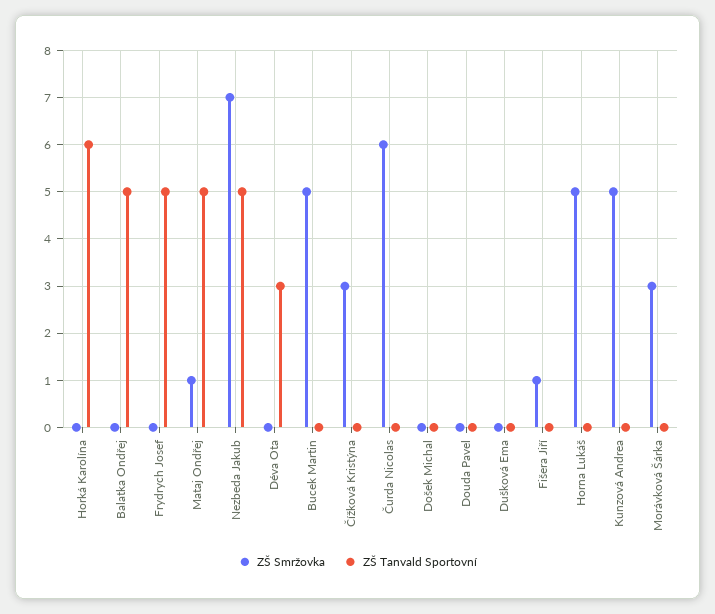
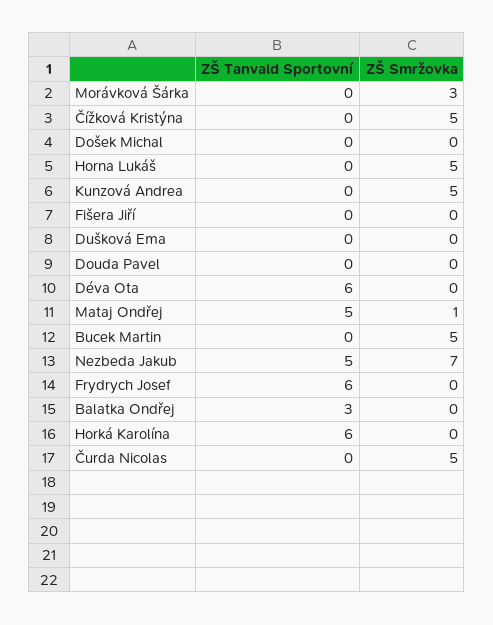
  {
    "ZŠ Smržovka": {
      "Horká Karolína": 0,
      "Balatka Ondřej": 0,
      "Frydrych Josef": 0,
      "Mataj Ondřej": 1,
      "Nezbeda Jakub": 7,
      "Déva Ota": 0,
      "Bucek Martin": 5,
-     "Čížková Kristýna": 3,
+     "Čížková Kristýna": 5,
-     "Čurda Nicolas": 6,
+     "Čurda Nicolas": 5,
      "Došek Michal": 0,
      "Douda Pavel": 0,
      "Dušková Ema": 0,
-     "Fišera Jiří": 1,
+     "Fišera Jiří": 0,
      "Horna Lukáš": 5,
      "Kunzová Andrea": 5,
      "Morávková Šárka": 3
    },
    "ZŠ Tanvald Sportovní": {
      "Horká Karolína": 6,
-     "Balatka Ondřej": 5,
+     "Balatka Ondřej": 3,
-     "Frydrych Josef": 5,
+     "Frydrych Josef": 6,
      "Mataj Ondřej": 5,
      "Nezbeda Jakub": 5,
-     "Déva Ota": 3,
+     "Déva Ota": 6,
      "Bucek Martin": 0,
      "Čížková Kristýna": 0,
      "Čurda Nicolas": 0,
      "Došek Michal": 0,
      "Douda Pavel": 0,
      "Dušková Ema": 0,
      "Fišera Jiří": 0,
      "Horna Lukáš": 0,
      "Kunzová Andrea": 0,
      "Morávková Šárka": 0
    }
  }

